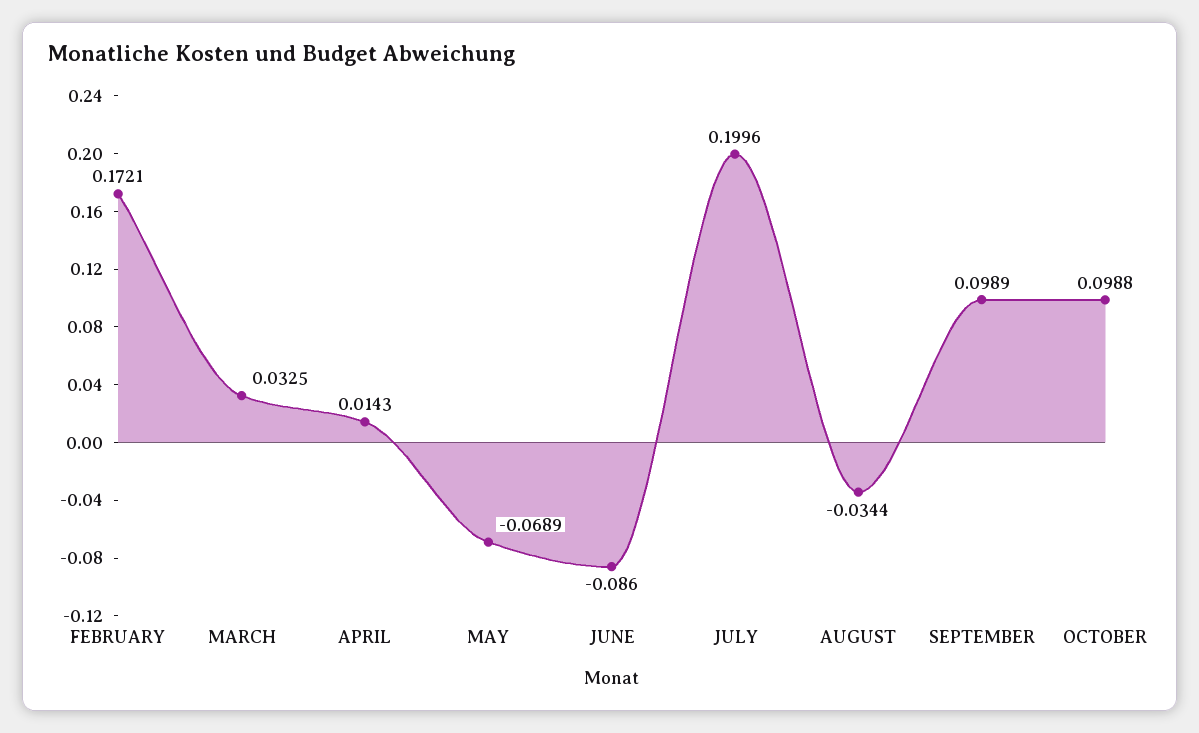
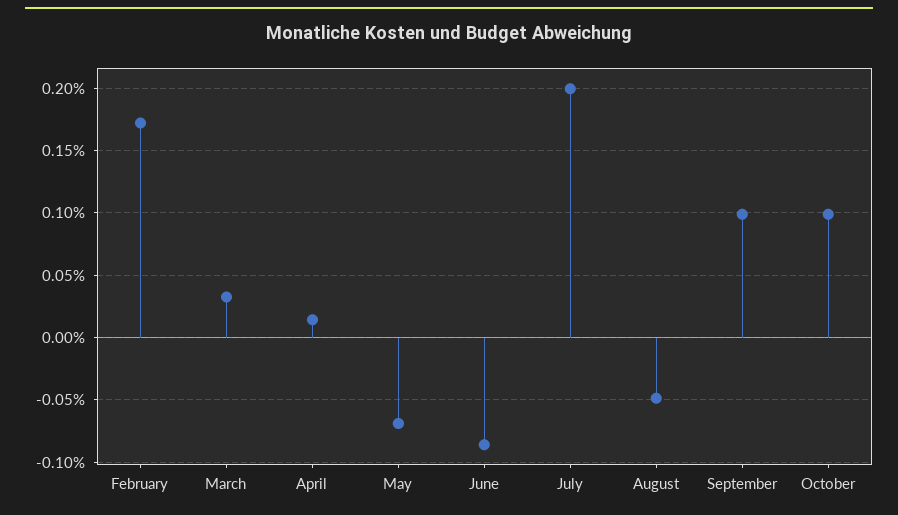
  {
    "FEBRUARY": 0.1721,
    "MARCH": 0.0325,
    "APRIL": 0.0143,
    "MAY": -0.0689,
    "JUNE": -0.086,
    "JULY": 0.1996,
-   "AUGUST": -0.0344,
+   "AUGUST": -0.05,
    "SEPTEMBER": 0.0989,
    "OCTOBER": 0.0988
  }

